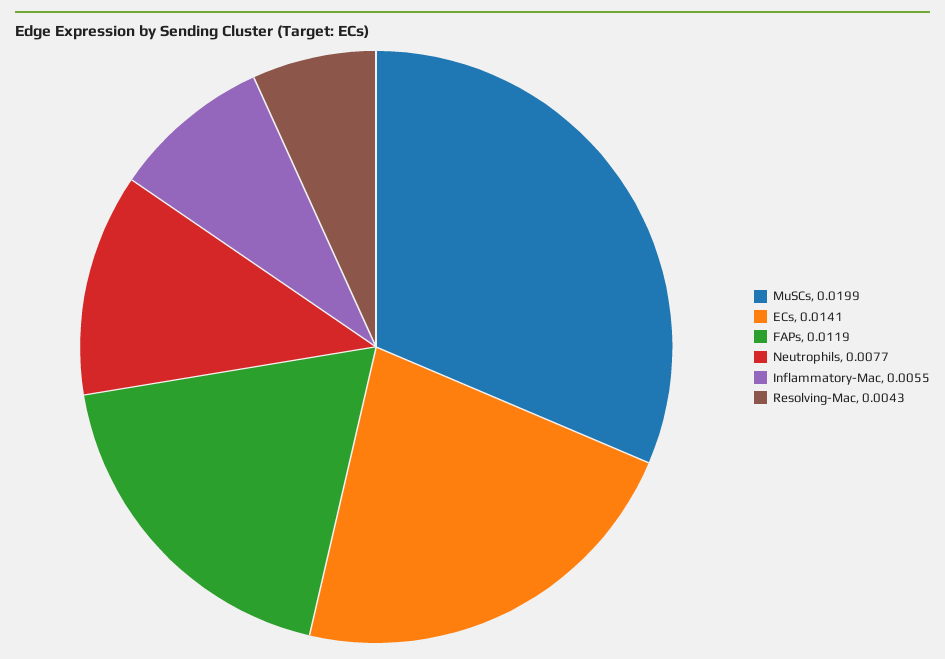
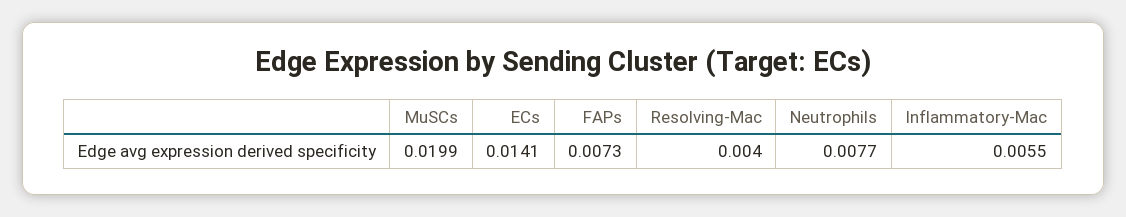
  {
    "MuSCs": 0.0199,
    "ECs": 0.0141,
-   "FAPs": 0.0119,
+   "FAPs": 0.0073,
    "Neutrophils": 0.0077,
    "Inflammatory-Mac": 0.0055,
-   "Resolving-Mac": 0.0043
+   "Resolving-Mac": 0.004
  }

